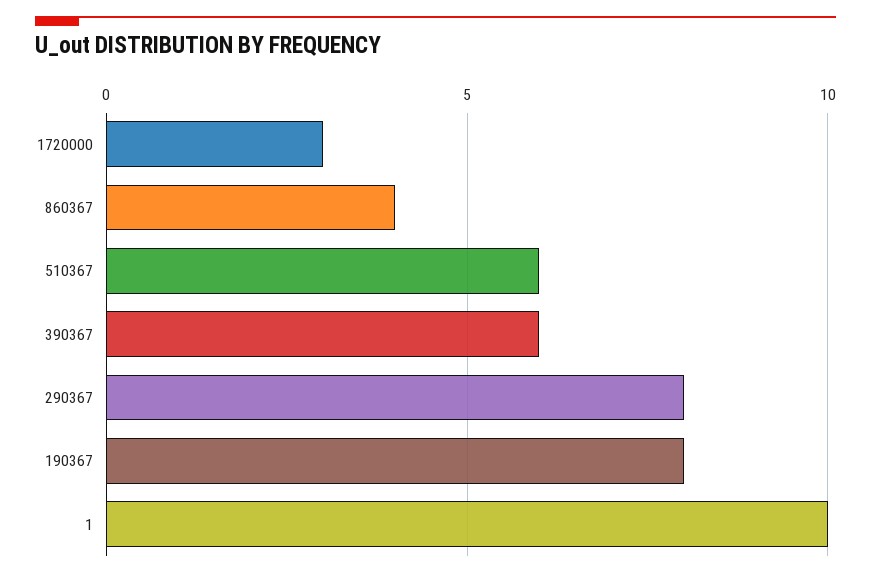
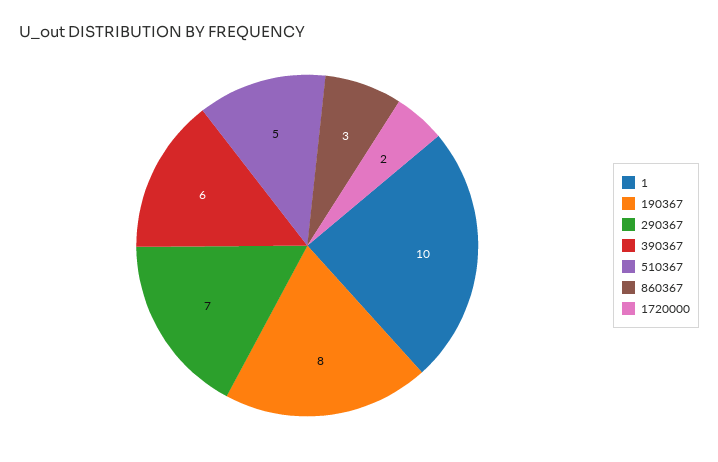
  {
-   "1720000": 3,
+   "1720000": 2,
-   "860367": 4,
+   "860367": 3,
-   "510367": 6,
+   "510367": 5,
    "390367": 6,
-   "290367": 8,
+   "290367": 7,
    "190367": 8,
    "1": 10
  }

